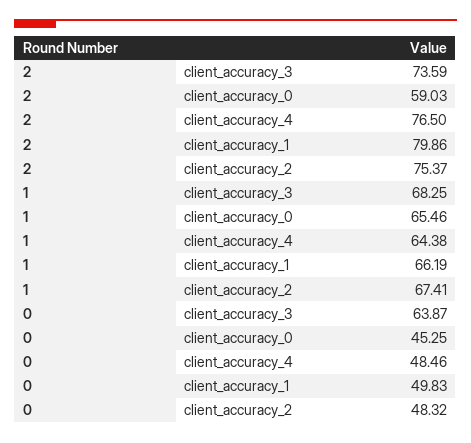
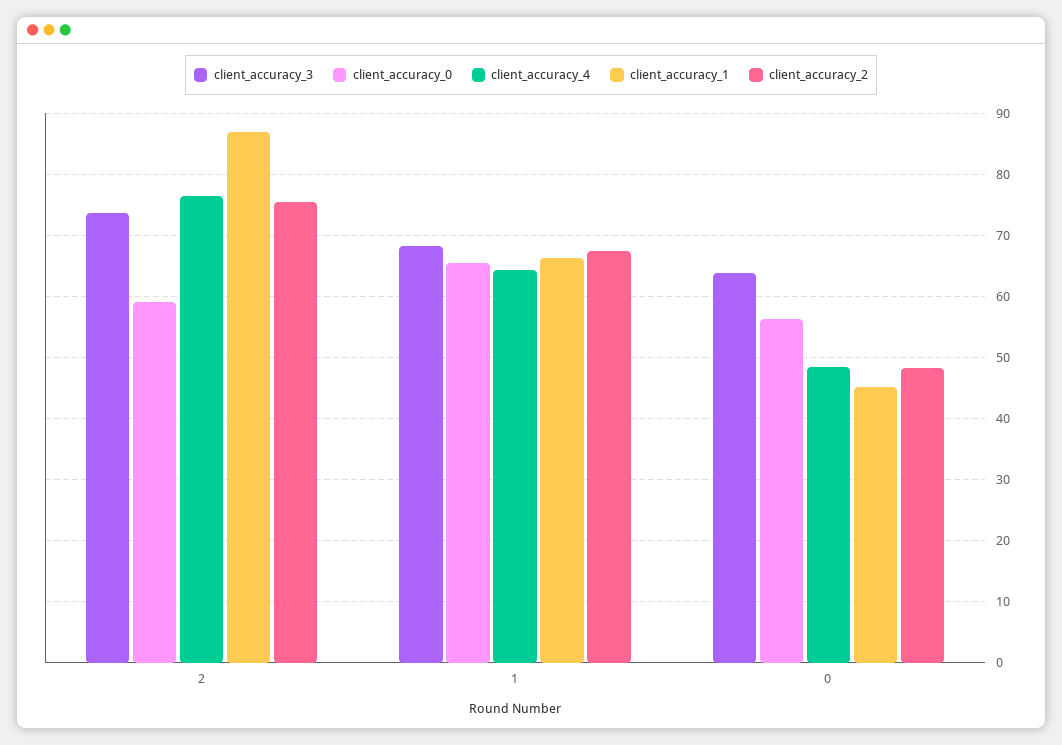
  {
    "client_accuracy_3": {
      "2": 73.59,
      "1": 68.25,
      "0": 63.87
    },
    "client_accuracy_0": {
      "2": 59.03,
      "1": 65.46,
-     "0": 45.25
+     "0": 56
    },
    "client_accuracy_4": {
      "2": 76.5,
      "1": 64.38,
      "0": 48.46
    },
    "client_accuracy_1": {
-     "2": 79.86,
+     "2": 87,
      "1": 66.19,
-     "0": 49.83
+     "0": 45
    },
    "client_accuracy_2": {
      "2": 75.37,
      "1": 67.41,
      "0": 48.32
    }
  }

